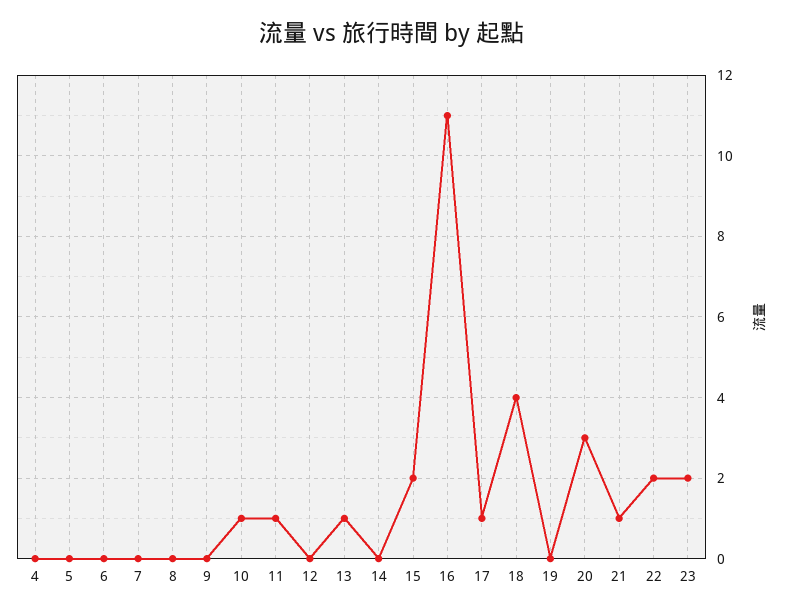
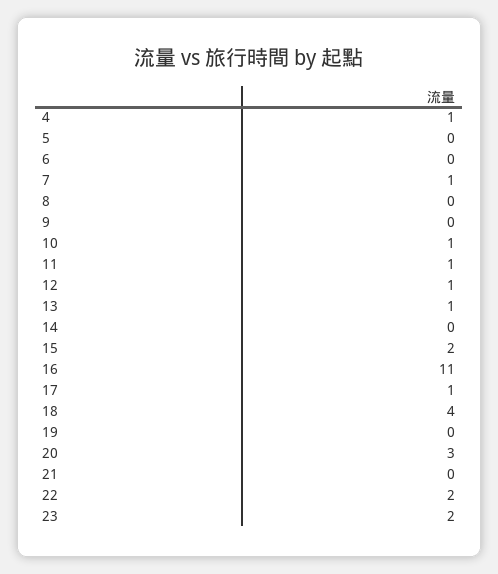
  {
-   "4": 0,
+   "4": 1,
    "5": 0,
    "6": 0,
-   "7": 0,
+   "7": 1,
    "8": 0,
    "9": 0,
    "10": 1,
    "11": 1,
-   "12": 0,
+   "12": 1,
    "13": 1,
    "14": 0,
    "15": 2,
    "16": 11,
    "17": 1,
    "18": 4,
    "19": 0,
    "20": 3,
-   "21": 1,
+   "21": 0,
    "22": 2,
    "23": 2
  }

